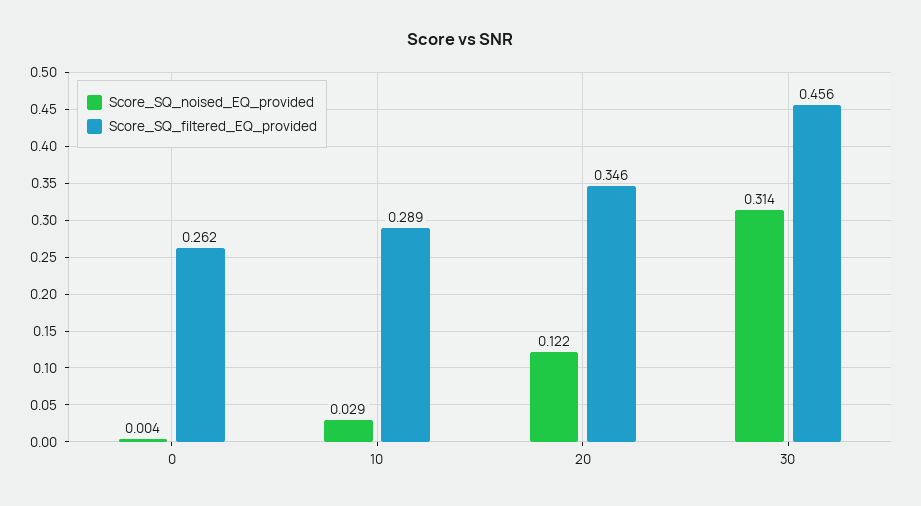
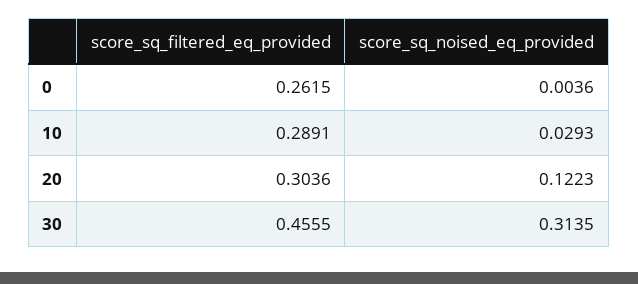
  {
    "Score_SQ_noised_EQ_provided": {
      "0": 0.0036,
      "10": 0.0293,
      "20": 0.1223,
      "30": 0.3135
    },
    "Score_SQ_filtered_EQ_provided": {
      "0": 0.2615,
      "10": 0.2891,
-     "20": 0.346,
+     "20": 0.3036,
      "30": 0.4555
    }
  }

